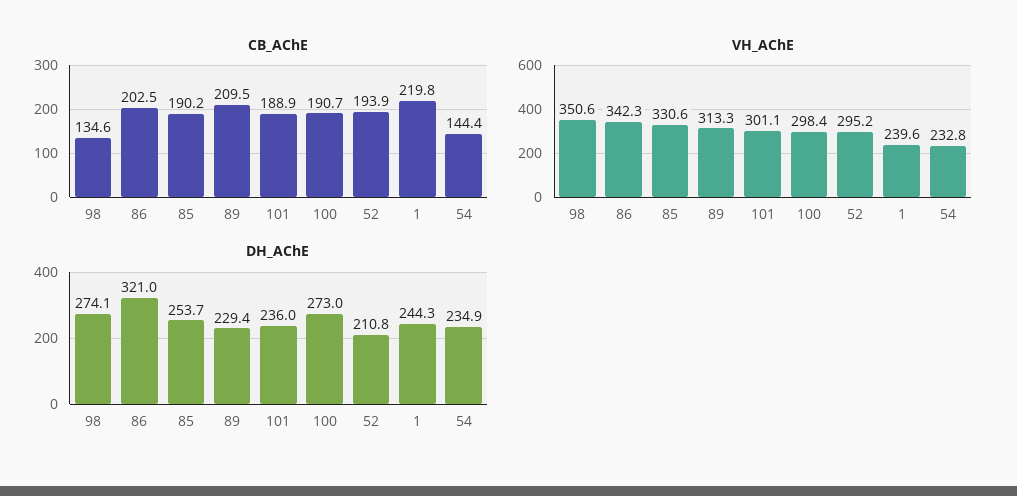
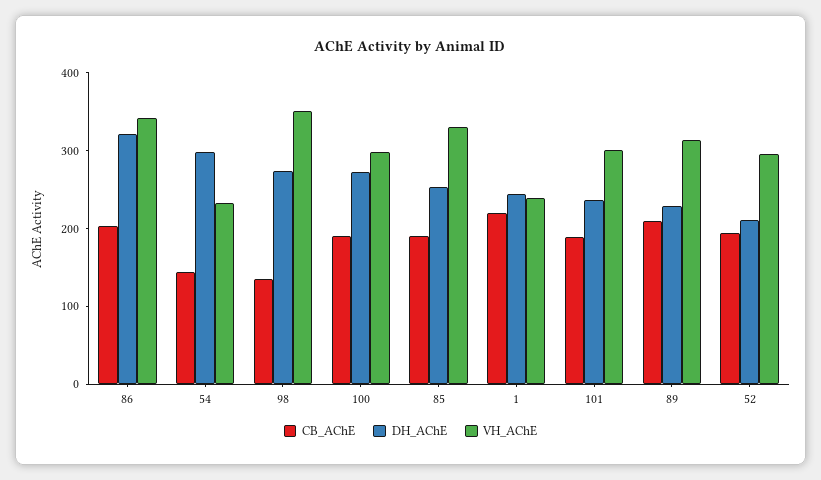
  {
    "CB_AChE": {
      "98": 134.6,
      "86": 202.5,
      "85": 190.2,
      "89": 209.5,
      "101": 188.9,
      "100": 190.7,
      "52": 193.9,
      "1": 219.8,
      "54": 144.4
    },
    "VH_AChE": {
      "98": 350.6,
      "86": 342.3,
      "85": 330.6,
      "89": 313.3,
      "101": 301.1,
      "100": 298.4,
      "52": 295.2,
      "1": 239.6,
      "54": 232.8
    },
    "DH_AChE": {
      "98": 274.1,
      "86": 321,
      "85": 253.7,
      "89": 229.4,
      "101": 236,
      "100": 273,
      "52": 210.8,
      "1": 244.3,
-     "54": 234.9
+     "54": 300
    }
  }

